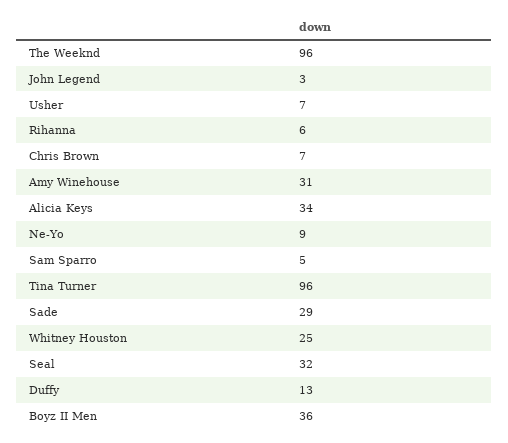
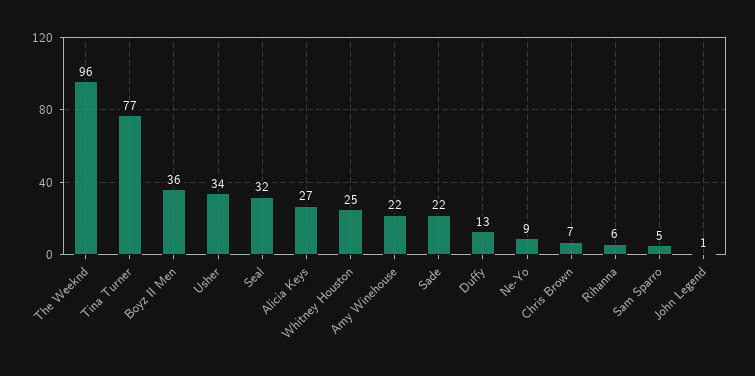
  {
    "The Weeknd": 96,
-   "John Legend": 3,
+   "John Legend": 1,
-   "Usher": 7,
+   "Usher": 34,
    "Rihanna": 6,
    "Chris Brown": 7,
-   "Amy Winehouse": 31,
+   "Amy Winehouse": 22,
-   "Alicia Keys": 34,
+   "Alicia Keys": 27,
    "Ne-Yo": 9,
    "Sam Sparro": 5,
-   "Tina Turner": 96,
+   "Tina Turner": 77,
-   "Sade": 29,
+   "Sade": 22,
    "Whitney Houston": 25,
    "Seal": 32,
    "Duffy": 13,
    "Boyz II Men": 36
  }

